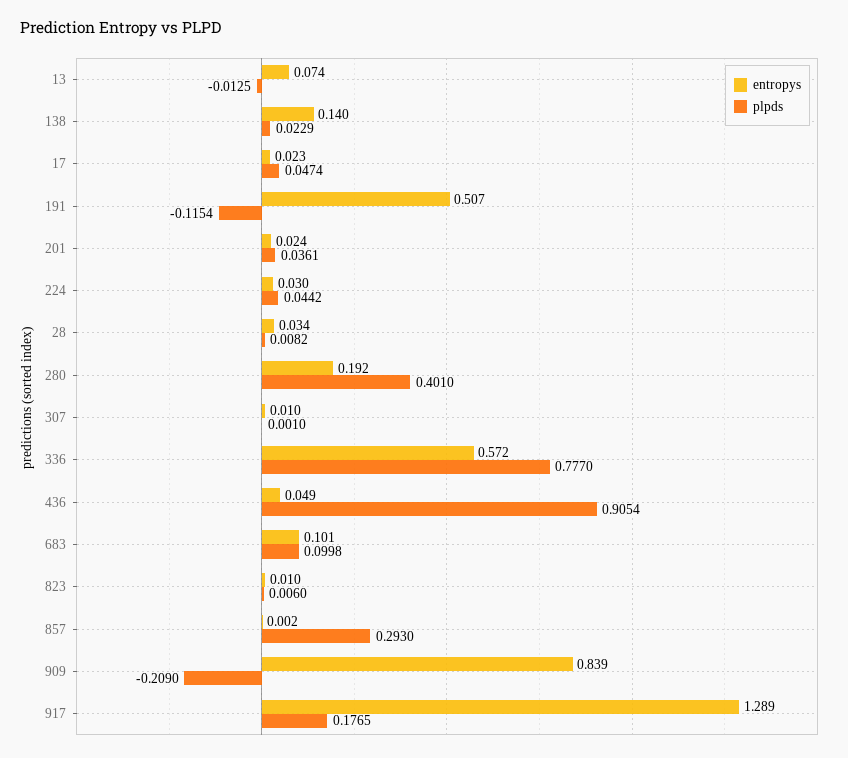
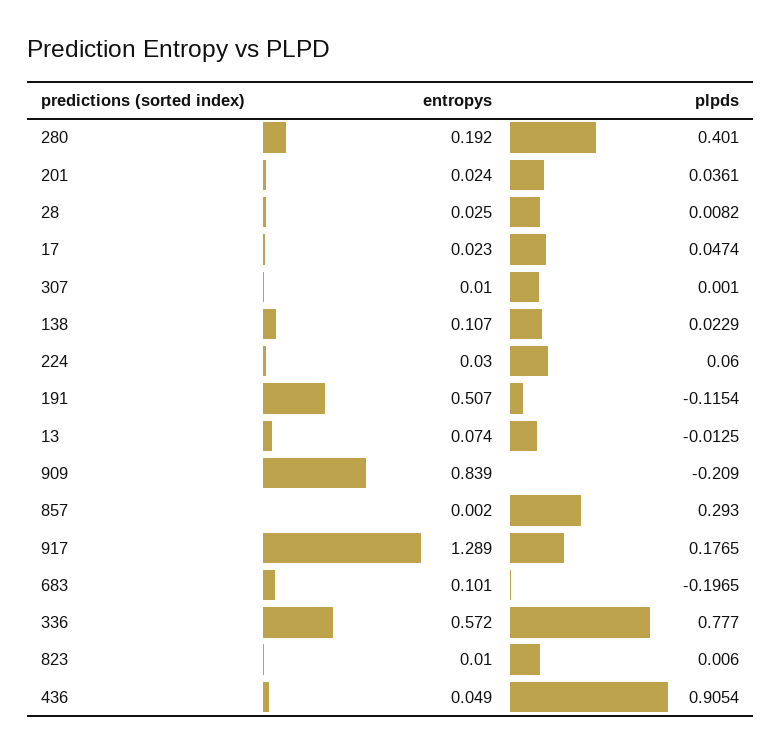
  {
    "entropys": {
      "13": 0.074,
-     "138": 0.14,
+     "138": 0.107,
      "17": 0.023,
      "191": 0.507,
      "201": 0.024,
      "224": 0.03,
-     "28": 0.034,
+     "28": 0.025,
      "280": 0.192,
      "307": 0.01,
      "336": 0.572,
      "436": 0.049,
      "683": 0.101,
      "823": 0.01,
      "857": 0.002,
      "909": 0.839,
      "917": 1.289
    },
    "plpds": {
      "13": -0.0125,
      "138": 0.0229,
      "17": 0.0474,
      "191": -0.1154,
      "201": 0.0361,
-     "224": 0.0442,
+     "224": 0.06,
      "28": 0.0082,
      "280": 0.401,
      "307": 0.001,
      "336": 0.777,
      "436": 0.9054,
-     "683": 0.0998,
+     "683": -0.1965,
      "823": 0.006,
      "857": 0.293,
      "909": -0.209,
      "917": 0.1765
    }
  }

